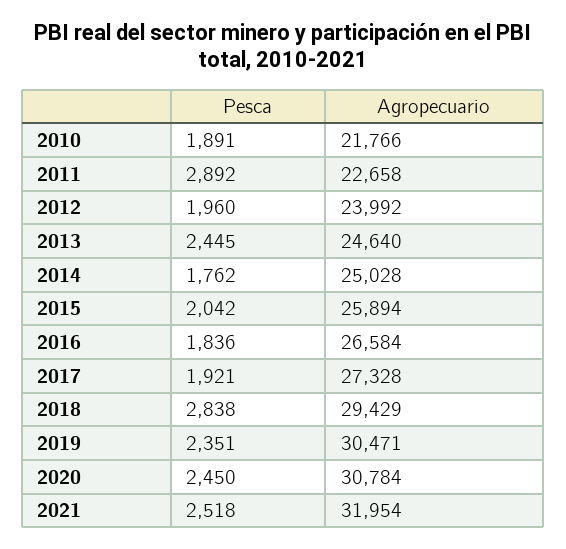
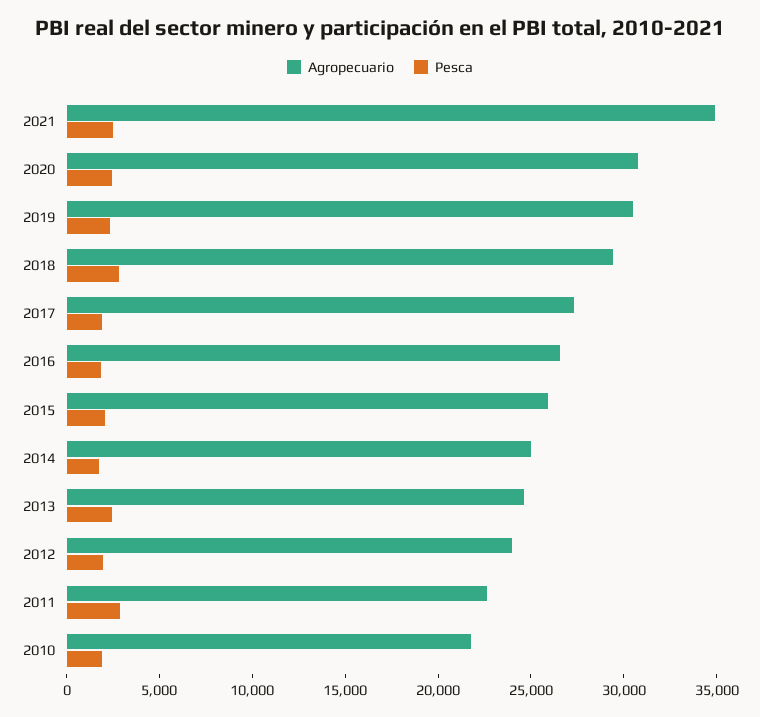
  {
    "Pesca": {
      "2010": 1891,
      "2011": 2892,
      "2012": 1960,
      "2013": 2445,
      "2014": 1762,
      "2015": 2042,
      "2016": 1836,
      "2017": 1921,
      "2018": 2838,
      "2019": 2351,
      "2020": 2450,
      "2021": 2518
    },
    "Agropecuario": {
      "2010": 21766,
      "2011": 22658,
      "2012": 23992,
      "2013": 24640,
      "2014": 25028,
      "2015": 25894,
      "2016": 26584,
      "2017": 27328,
      "2018": 29429,
      "2019": 30471,
      "2020": 30784,
-     "2021": 31954
+     "2021": 35000
    }
  }

